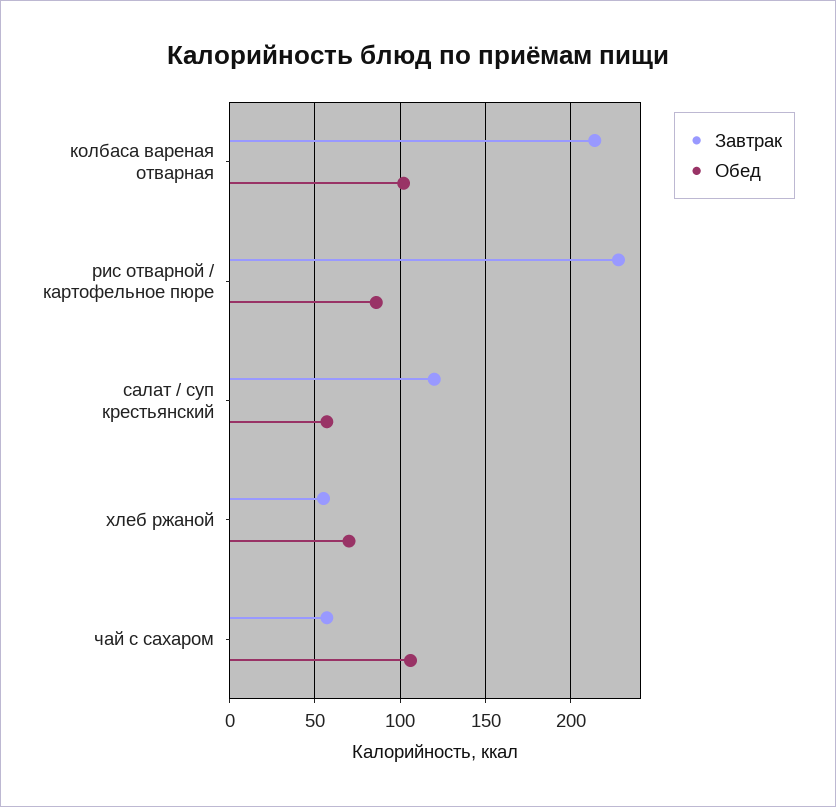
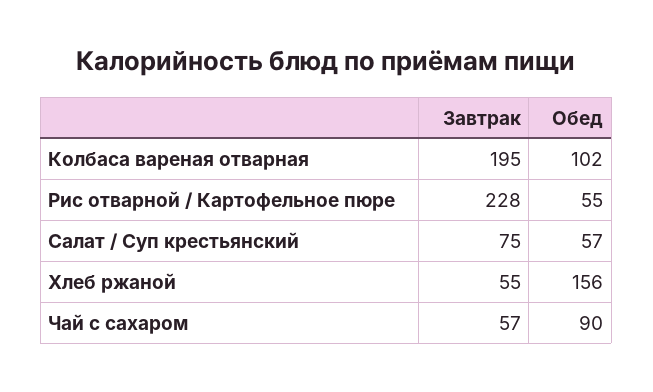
  {
    "Завтрак": {
-     "колбаса вареная отварная": 215,
+     "колбаса вареная отварная": 195,
      "рис отварной / картофельное пюре": 228,
-     "салат / суп крестьянский": 120,
+     "салат / суп крестьянский": 75,
      "хлеб ржаной": 55,
      "чай с сахаром": 57
    },
    "Обед": {
      "колбаса вареная отварная": 102,
-     "рис отварной / картофельное пюре": 85,
+     "рис отварной / картофельное пюре": 55,
      "салат / суп крестьянский": 57,
-     "хлеб ржаной": 70,
+     "хлеб ржаной": 156,
-     "чай с сахаром": 105
+     "чай с сахаром": 90
    }
  }

